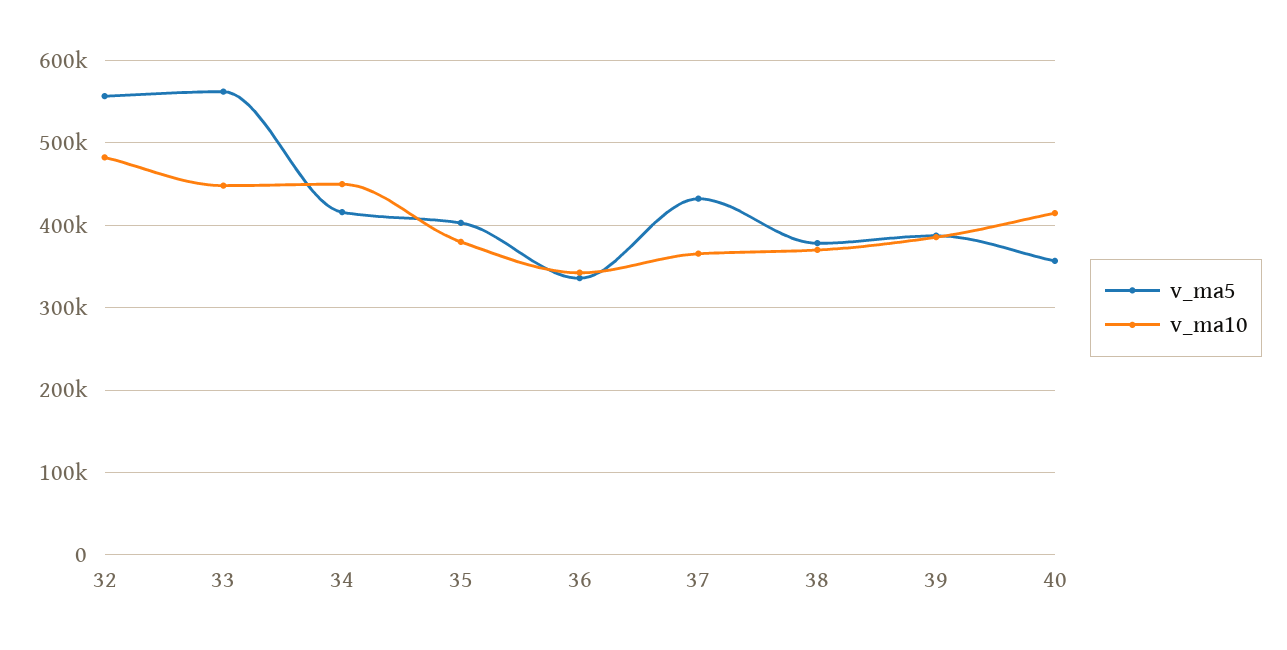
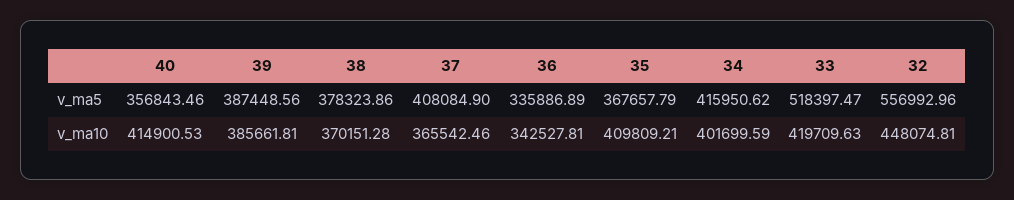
  {
    "v_ma5": {
      "32": 556992.96,
-     "33": 560000,
+     "33": 518397.47,
      "34": 415950.62,
-     "35": 400000,
+     "35": 367657.79,
      "36": 335886.89,
-     "37": 430000,
+     "37": 408084.9,
      "38": 378323.86,
      "39": 387448.56,
      "40": 356843.46
    },
    "v_ma10": {
-     "32": 480000,
+     "32": 448074.81,
-     "33": 450000,
+     "33": 419709.63,
-     "34": 450000,
+     "34": 401699.59,
-     "35": 380000,
+     "35": 409809.21,
      "36": 342527.81,
      "37": 365542.46,
      "38": 370151.28,
      "39": 385661.81,
      "40": 414900.53
    }
  }

